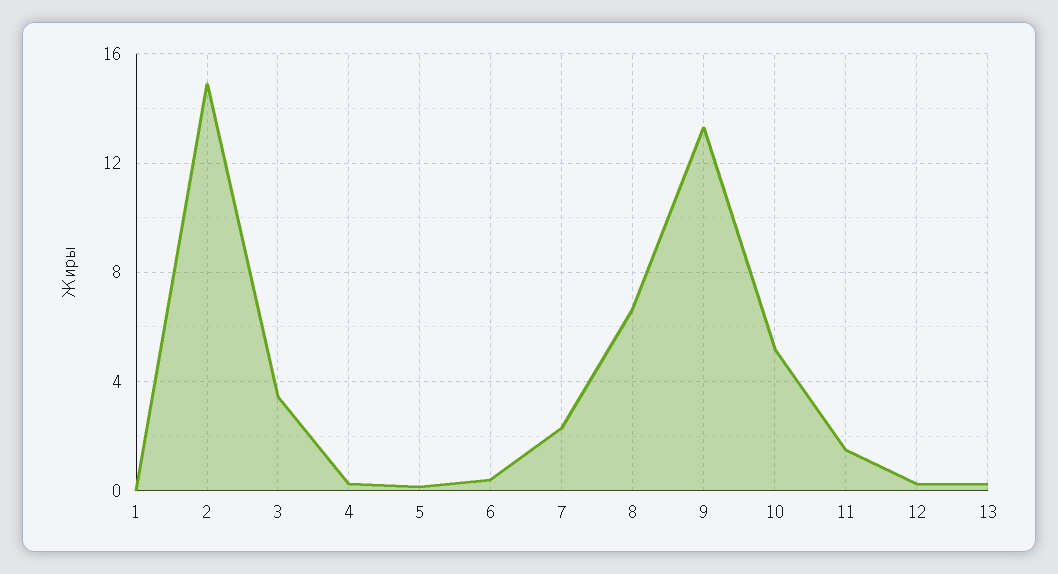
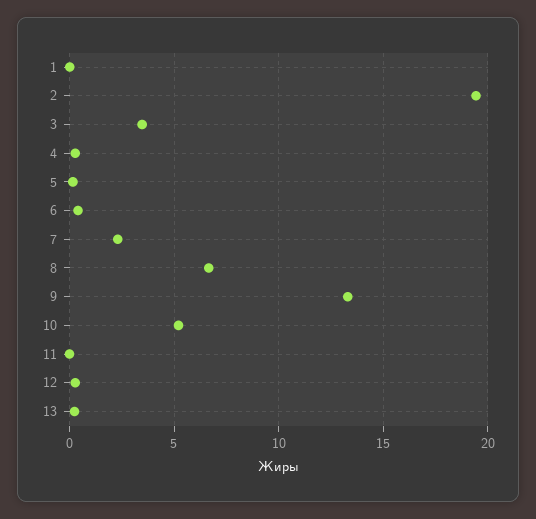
  {
    "1": 0,
-   "2": 15,
+   "2": 19.5,
    "3": 3.5,
    "4": 0.5,
    "5": 0,
    "6": 0.5,
    "7": 2.5,
    "8": 6.5,
    "9": 13.5,
    "10": 5,
-   "11": 1.5,
+   "11": 0,
    "12": 0.5,
    "13": 0
  }

